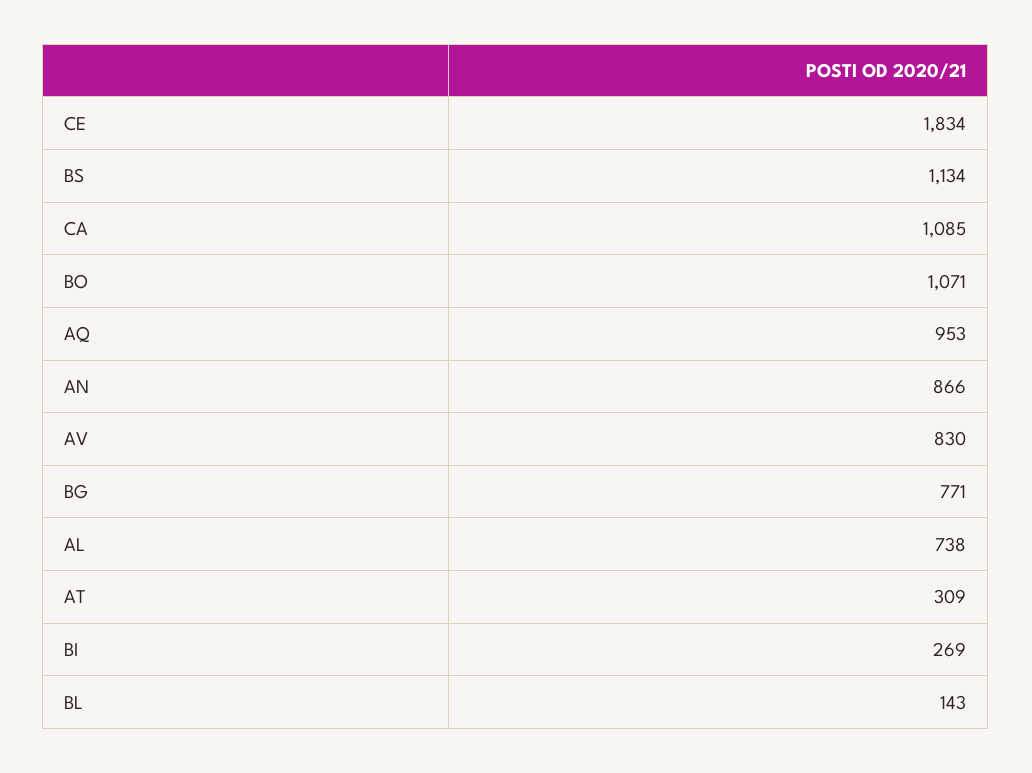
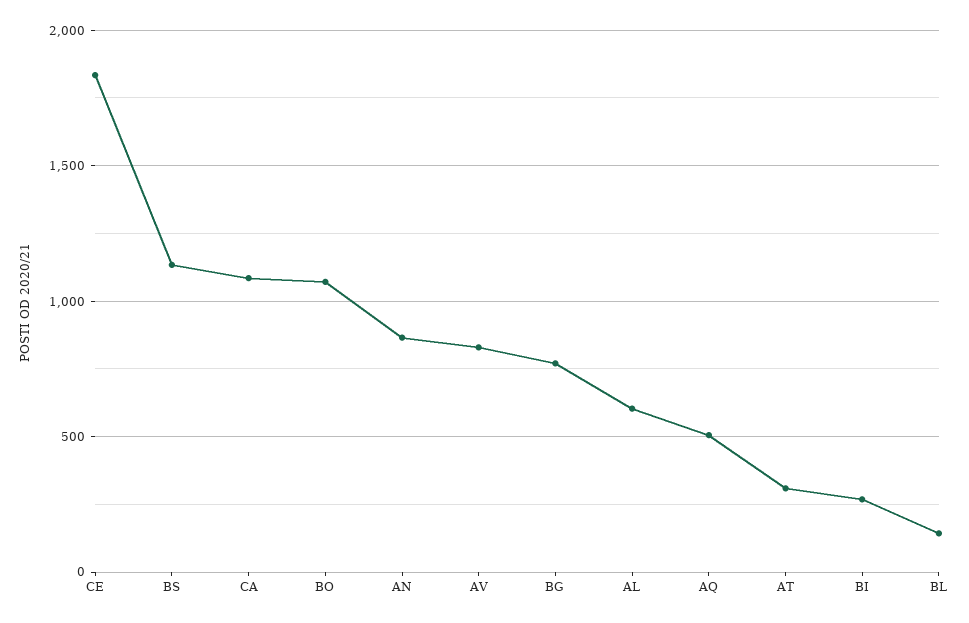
  {
    "CE": 1834,
    "BS": 1134,
    "CA": 1085,
    "BO": 1071,
-   "AQ": 953,
+   "AQ": 500,
    "AN": 866,
    "AV": 830,
    "BG": 771,
-   "AL": 738,
+   "AL": 600,
    "AT": 309,
    "BI": 269,
    "BL": 143
  }

